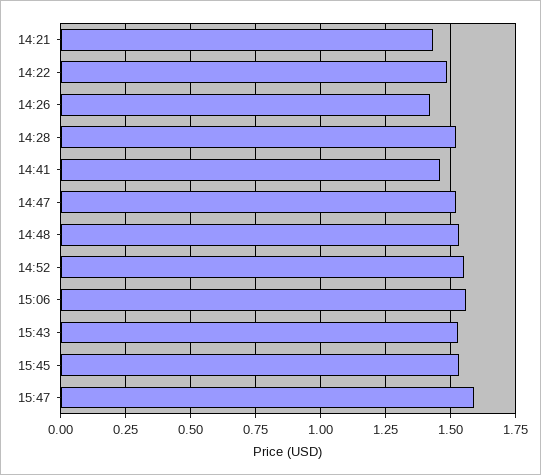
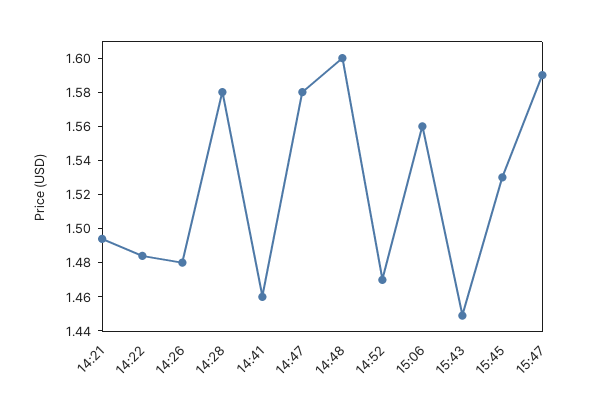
  {
-   "14:21": 1.425,
+   "14:21": 1.495,
    "14:22": 1.485,
-   "14:26": 1.425,
+   "14:26": 1.48,
-   "14:28": 1.525,
+   "14:28": 1.58,
    "14:41": 1.46,
-   "14:47": 1.525,
+   "14:47": 1.58,
-   "14:48": 1.525,
+   "14:48": 1.6,
-   "14:52": 1.55,
+   "14:52": 1.47,
    "15:06": 1.56,
-   "15:43": 1.525,
+   "15:43": 1.45,
    "15:45": 1.53,
    "15:47": 1.59
  }

